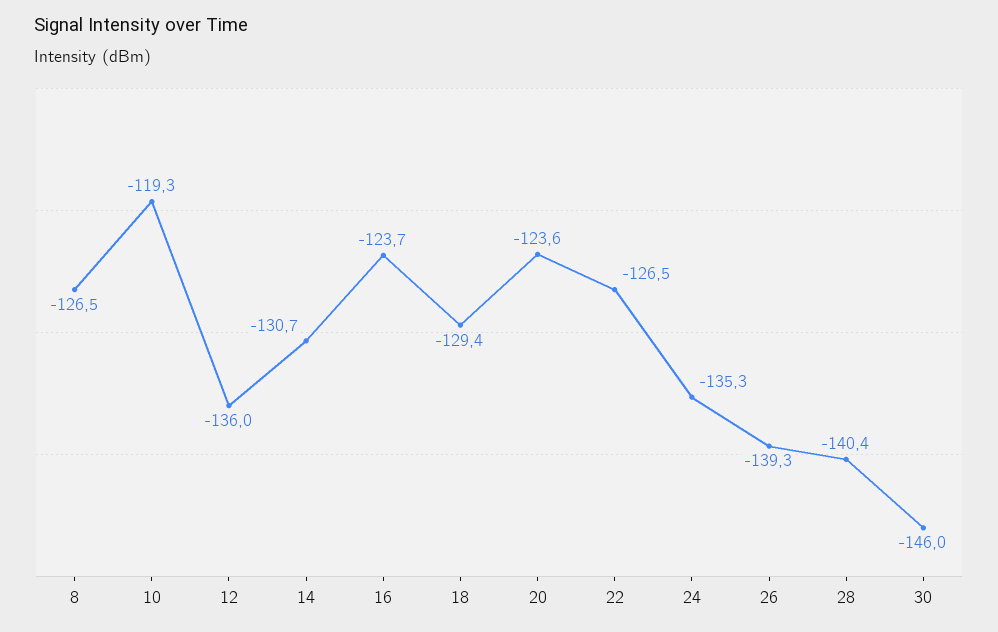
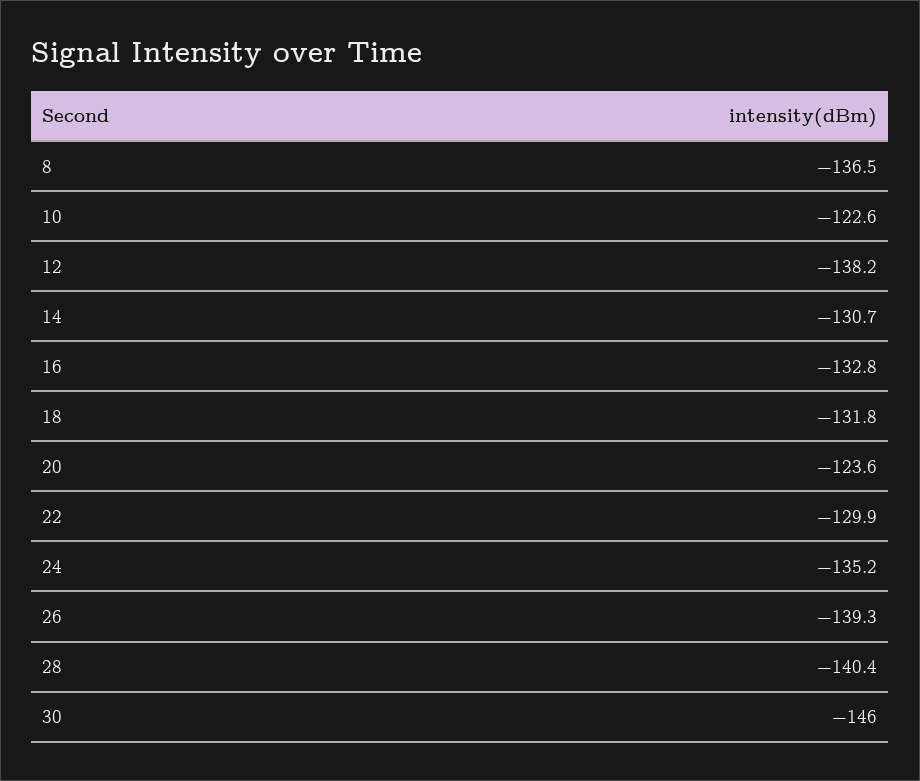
  {
-   "8": -126.5,
+   "8": -136.5,
-   "10": -119.3,
+   "10": -122.6,
-   "12": -136,
+   "12": -138.2,
    "14": -130.7,
-   "16": -123.7,
+   "16": -132.8,
-   "18": -129.4,
+   "18": -131.8,
    "20": -123.6,
-   "22": -126.5,
+   "22": -129.9,
-   "24": -135.3,
+   "24": -135.2,
    "26": -139.3,
    "28": -140.4,
    "30": -146
  }

